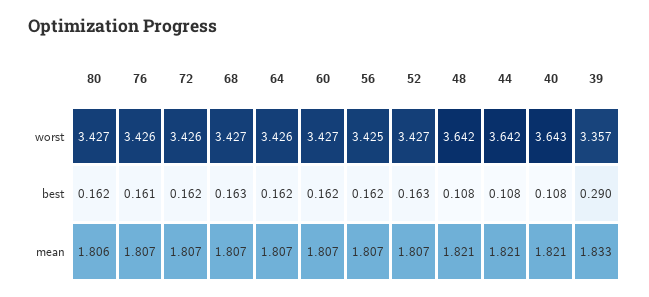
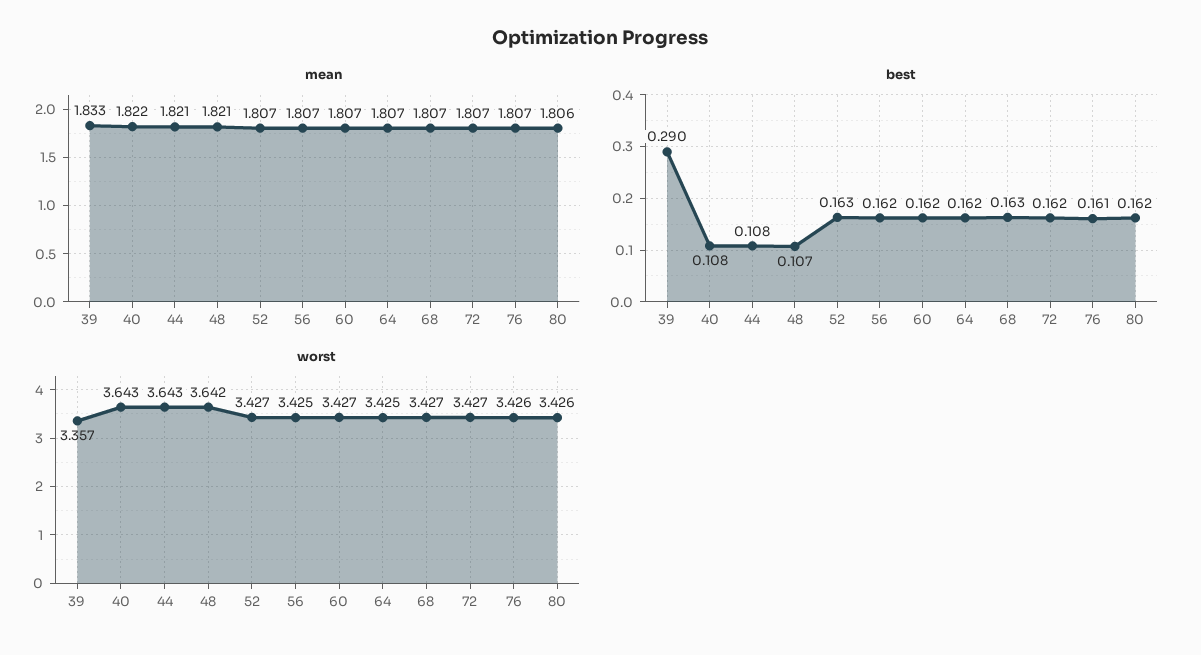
  {
    "worst": {
-     "80": 3.427,
+     "80": 3.426,
      "76": 3.426,
-     "72": 3.426,
+     "72": 3.427,
      "68": 3.427,
-     "64": 3.426,
+     "64": 3.425,
      "60": 3.427,
      "56": 3.425,
      "52": 3.427,
      "48": 3.642,
-     "44": 3.642,
+     "44": 3.643,
      "40": 3.643,
      "39": 3.357
    },
    "best": {
      "80": 0.162,
      "76": 0.161,
      "72": 0.162,
      "68": 0.163,
      "64": 0.162,
      "60": 0.162,
      "56": 0.162,
      "52": 0.163,
-     "48": 0.108,
+     "48": 0.107,
      "44": 0.108,
      "40": 0.108,
      "39": 0.29
    },
    "mean": {
      "80": 1.806,
      "76": 1.807,
      "72": 1.807,
      "68": 1.807,
      "64": 1.807,
      "60": 1.807,
      "56": 1.807,
      "52": 1.807,
      "48": 1.821,
      "44": 1.821,
-     "40": 1.821,
+     "40": 1.822,
      "39": 1.833
    }
  }

